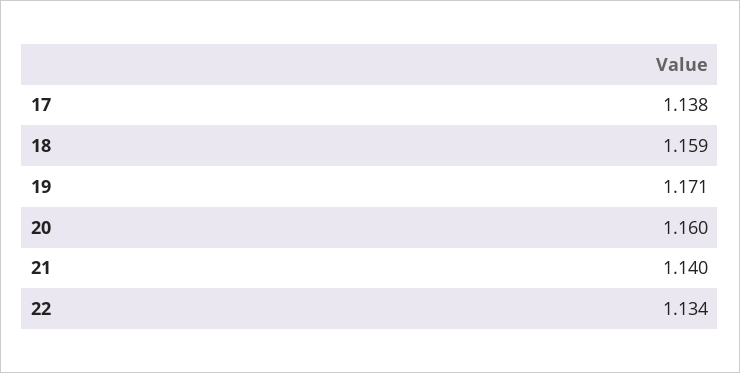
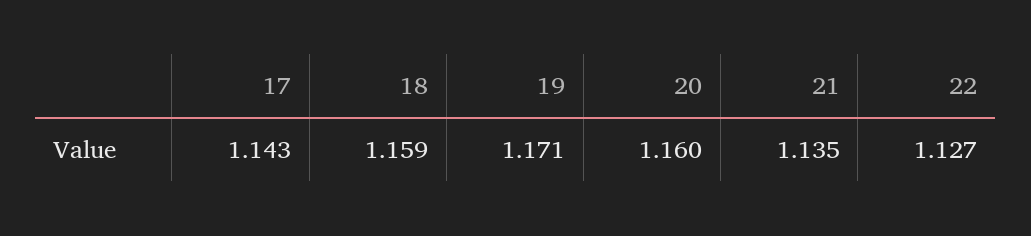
  {
-   "17": 1.138,
+   "17": 1.143,
    "18": 1.159,
    "19": 1.171,
    "20": 1.16,
-   "21": 1.14,
+   "21": 1.135,
-   "22": 1.134
+   "22": 1.127
  }

